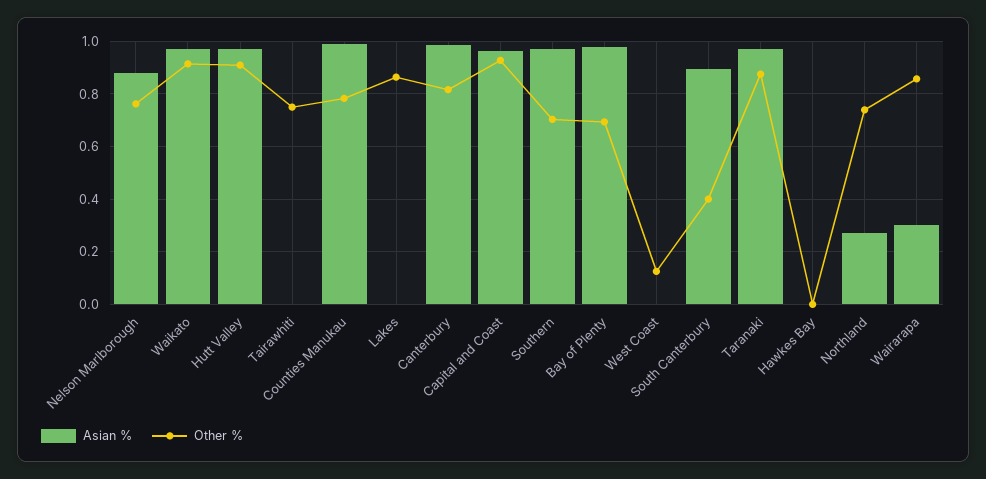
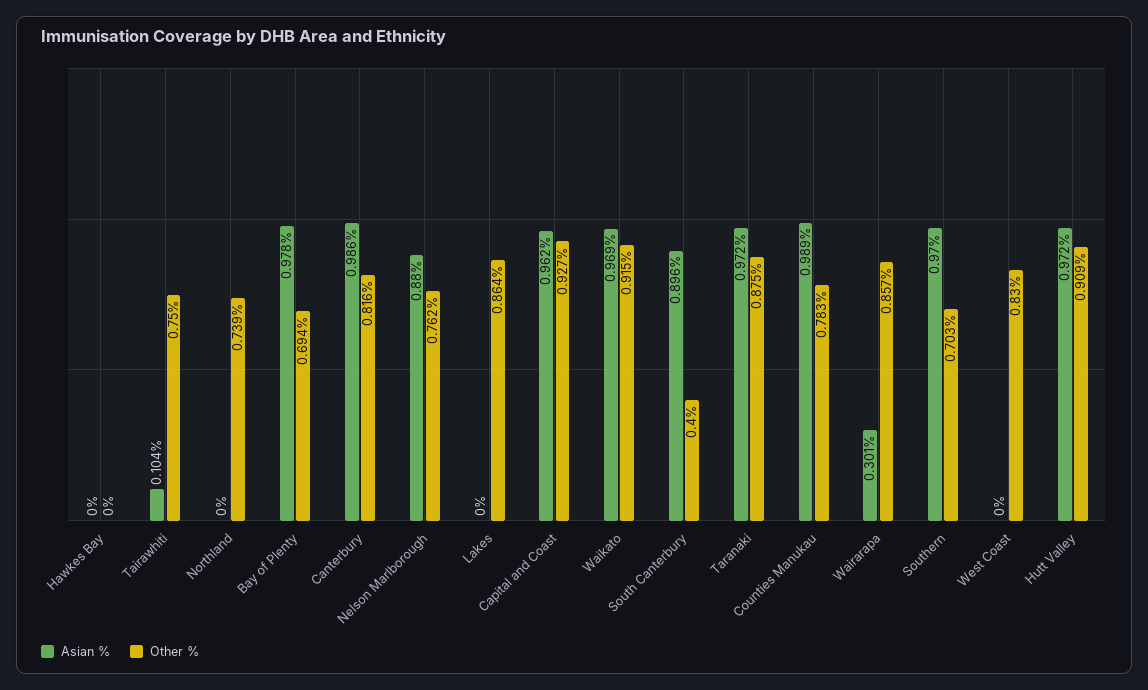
  {
    "Asian %": {
      "Nelson Marlborough": 0.88,
      "Waikato": 0.969,
      "Hutt Valley": 0.972,
-     "Tairawhiti": 0,
+     "Tairawhiti": 0.104,
      "Counties Manukau": 0.989,
      "Lakes": 0,
      "Canterbury": 0.986,
      "Capital and Coast": 0.962,
      "Southern": 0.97,
      "Bay of Plenty": 0.978,
      "West Coast": 0,
      "South Canterbury": 0.896,
      "Taranaki": 0.972,
      "Hawkes Bay": 0,
-     "Northland": 0.275,
+     "Northland": 0,
      "Wairarapa": 0.301
    },
    "Other %": {
      "Nelson Marlborough": 0.762,
      "Waikato": 0.915,
      "Hutt Valley": 0.909,
      "Tairawhiti": 0.75,
      "Counties Manukau": 0.783,
      "Lakes": 0.864,
      "Canterbury": 0.816,
      "Capital and Coast": 0.927,
      "Southern": 0.703,
      "Bay of Plenty": 0.694,
-     "West Coast": 0.125,
+     "West Coast": 0.83,
      "South Canterbury": 0.4,
      "Taranaki": 0.875,
      "Hawkes Bay": 0,
      "Northland": 0.739,
      "Wairarapa": 0.857
    }
  }

